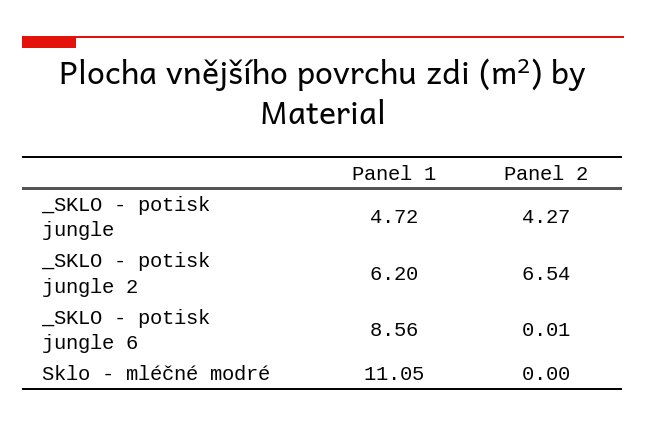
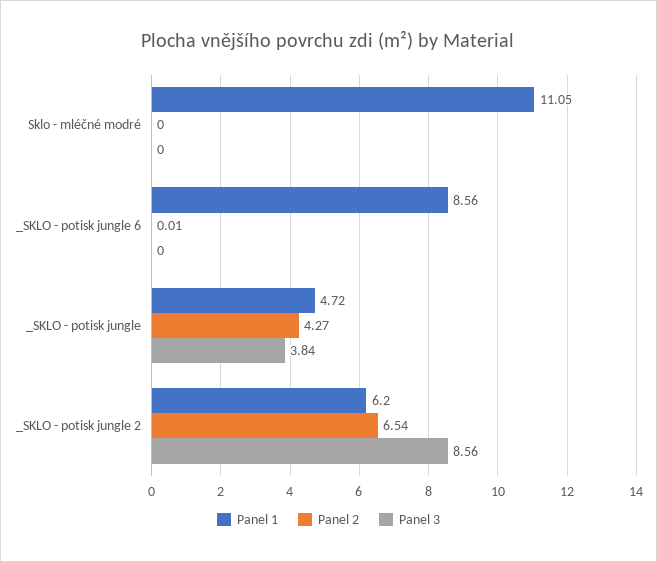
  {
    "Panel 1": {
      "_SKLO - potisk jungle": 4.72,
      "_SKLO - potisk jungle 2": 6.2,
      "_SKLO - potisk jungle 6": 8.56,
      "Sklo - mléčné modré": 11.05
    },
    "Panel 2": {
      "_SKLO - potisk jungle": 4.27,
      "_SKLO - potisk jungle 2": 6.54,
      "_SKLO - potisk jungle 6": 0.01,
      "Sklo - mléčné modré": 0
-   }
+   },
+   "Panel 3": {
+     "Sklo - mléčné modré": 0,
+     "_SKLO - potisk jungle 6": 0,
+     "_SKLO - potisk jungle": 3.84,
+     "_SKLO - potisk jungle 2": 8.56
+   }
  }

